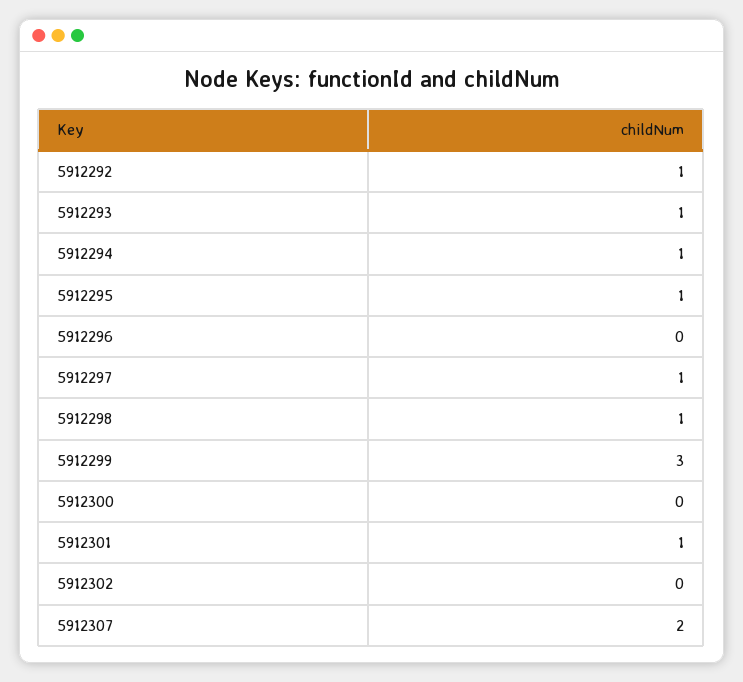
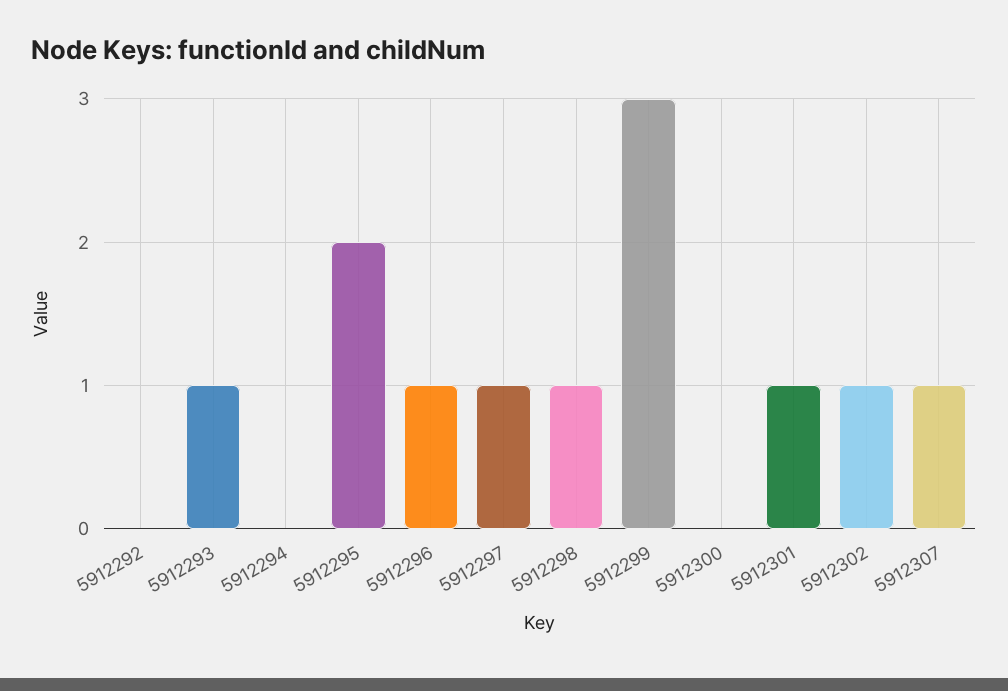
  {
-   "5912292": 1,
+   "5912292": 0,
    "5912293": 1,
-   "5912294": 1,
+   "5912294": 0,
-   "5912295": 1,
+   "5912295": 2,
-   "5912296": 0,
+   "5912296": 1,
    "5912297": 1,
    "5912298": 1,
    "5912299": 3,
    "5912300": 0,
    "5912301": 1,
-   "5912302": 0,
+   "5912302": 1,
-   "5912307": 2
+   "5912307": 1
  }

